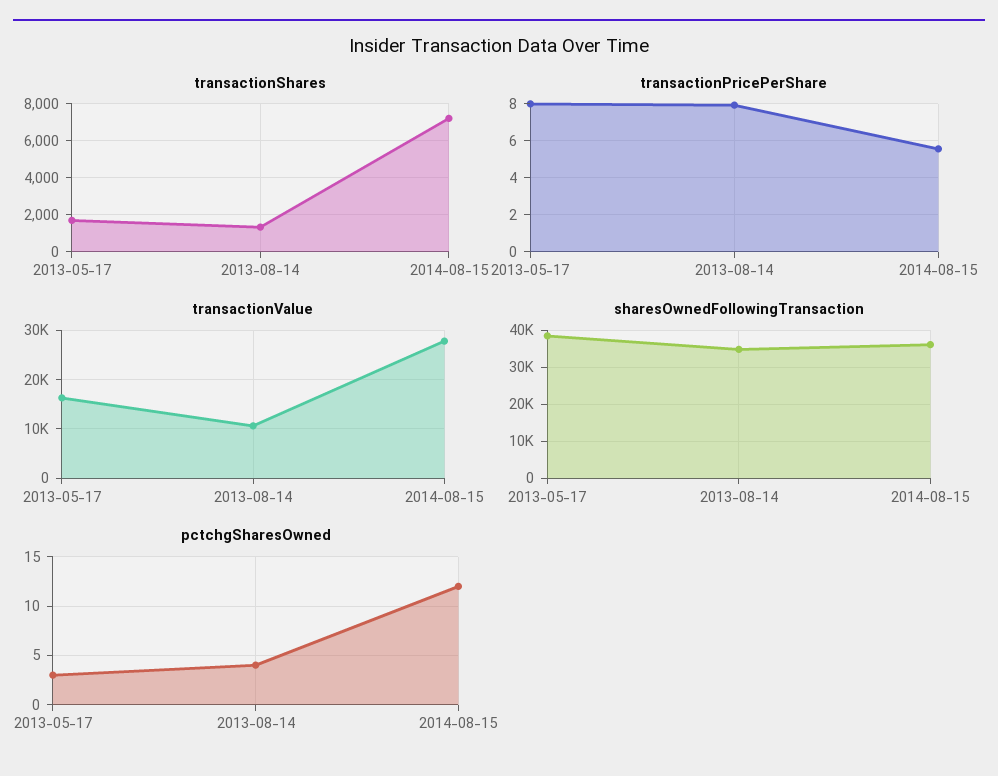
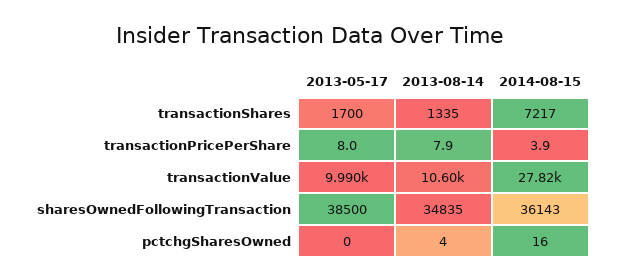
  {
    "transactionShares": {
      "2013-05-17": 1700,
      "2013-08-14": 1335,
      "2014-08-15": 7217
    },
    "transactionPricePerShare": {
      "2013-05-17": 8,
      "2013-08-14": 7.9,
-     "2014-08-15": 5.5
+     "2014-08-15": 3.9
    },
    "transactionValue": {
-     "2013-05-17": 16000,
+     "2013-05-17": 9990,
      "2013-08-14": 10600,
      "2014-08-15": 27820
    },
    "sharesOwnedFollowingTransaction": {
      "2013-05-17": 38500,
      "2013-08-14": 34835,
      "2014-08-15": 36143
    },
    "pctchgSharesOwned": {
-     "2013-05-17": 3,
+     "2013-05-17": 0,
      "2013-08-14": 4,
-     "2014-08-15": 12
+     "2014-08-15": 16
    }
  }

